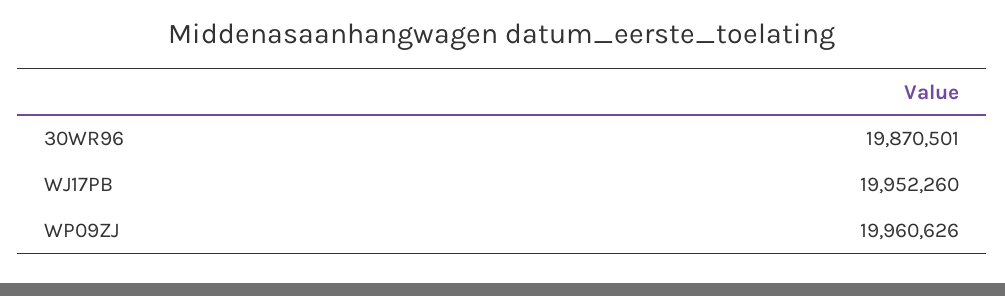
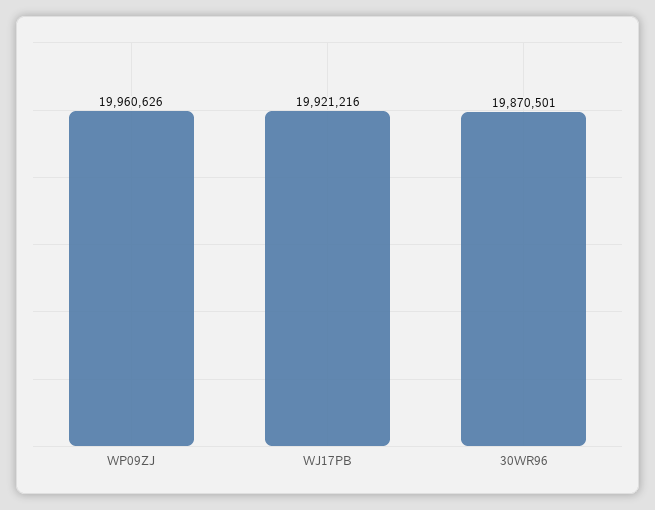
  {
    "30WR96": 19870501,
-   "WJ17PB": 19952260,
+   "WJ17PB": 19921216,
    "WP09ZJ": 19960626
  }

